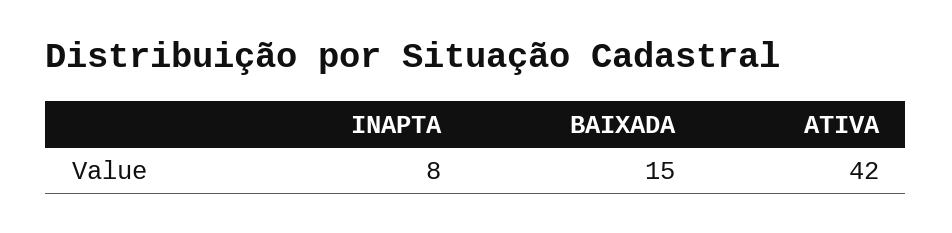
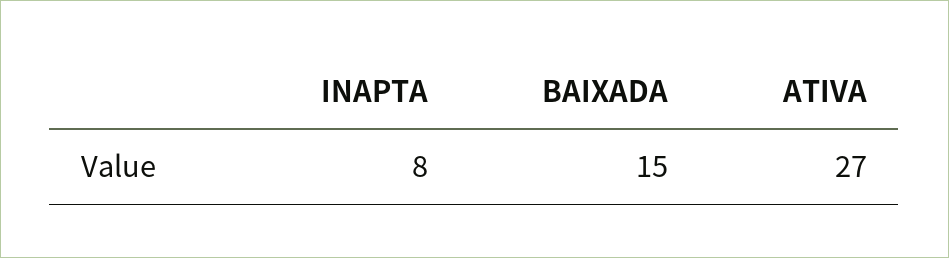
  {
    "INAPTA": 8,
    "BAIXADA": 15,
-   "ATIVA": 42
+   "ATIVA": 27
  }

